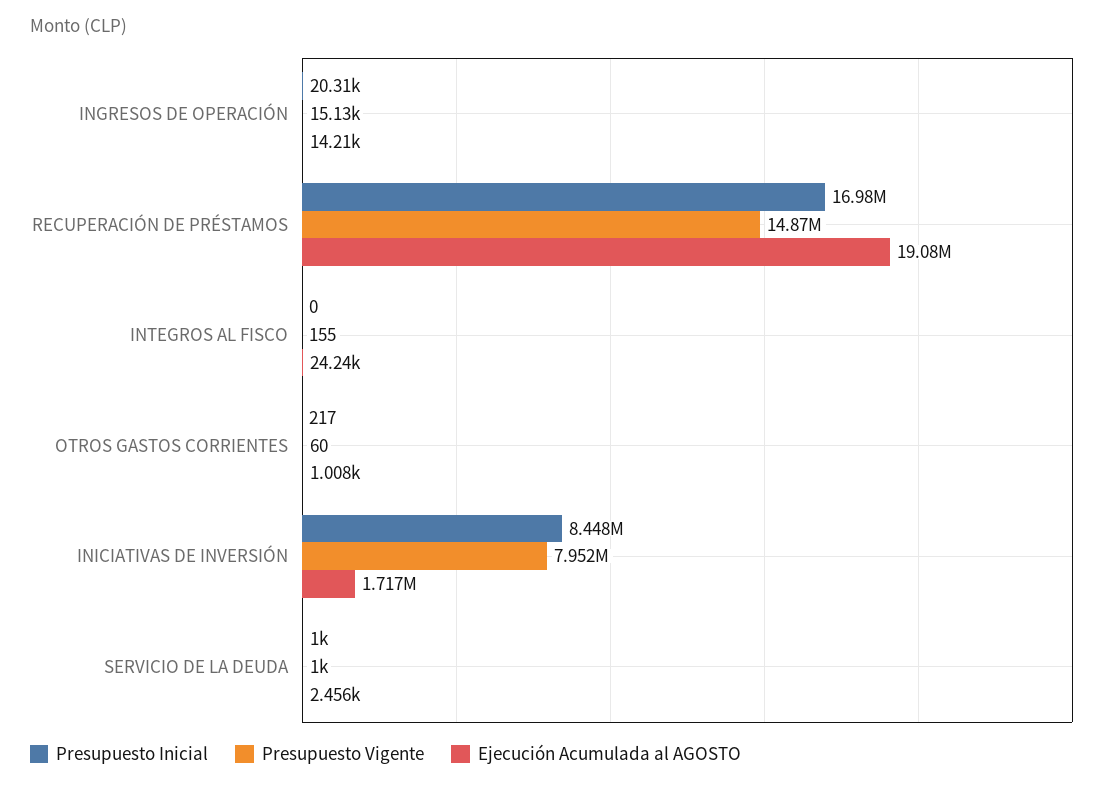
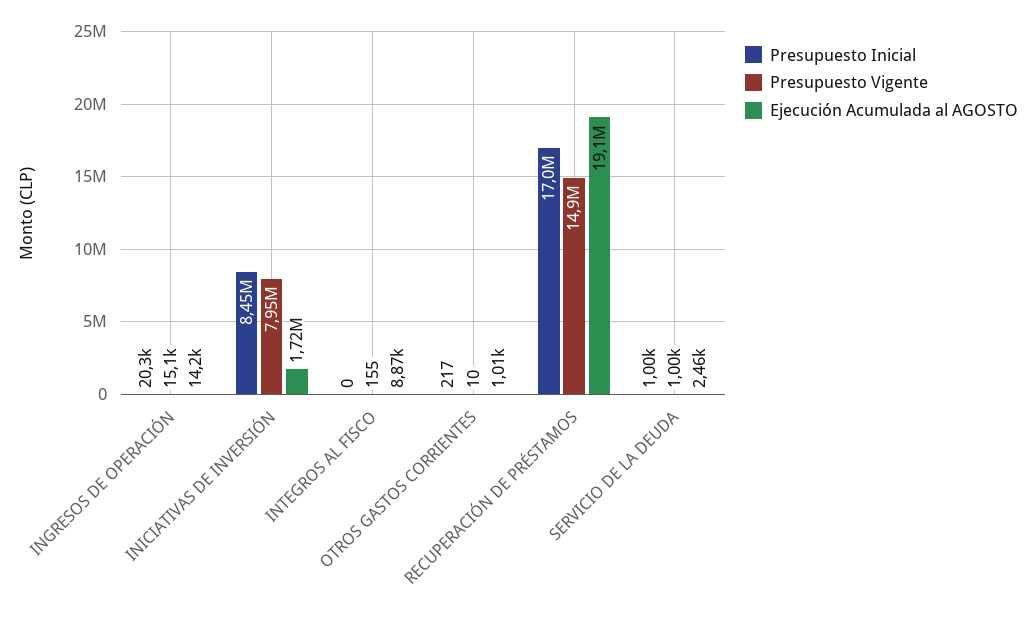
  {
    "Presupuesto Inicial": {
      "INGRESOS DE OPERACIÓN": 20310,
      "RECUPERACIÓN DE PRÉSTAMOS": 16980000,
      "INTEGROS AL FISCO": 0,
      "OTROS GASTOS CORRIENTES": 217,
      "INICIATIVAS DE INVERSIÓN": 8448000,
      "SERVICIO DE LA DEUDA": 1000
    },
    "Presupuesto Vigente": {
      "INGRESOS DE OPERACIÓN": 15130,
      "RECUPERACIÓN DE PRÉSTAMOS": 14870000,
      "INTEGROS AL FISCO": 155,
-     "OTROS GASTOS CORRIENTES": 60,
+     "OTROS GASTOS CORRIENTES": 10,
      "INICIATIVAS DE INVERSIÓN": 7952000,
      "SERVICIO DE LA DEUDA": 1000
    },
    "Ejecución Acumulada al AGOSTO": {
      "INGRESOS DE OPERACIÓN": 14210,
      "RECUPERACIÓN DE PRÉSTAMOS": 19080000,
-     "INTEGROS AL FISCO": 24240,
+     "INTEGROS AL FISCO": 8870,
      "OTROS GASTOS CORRIENTES": 1008,
      "INICIATIVAS DE INVERSIÓN": 1717000,
      "SERVICIO DE LA DEUDA": 2456
    }
  }

